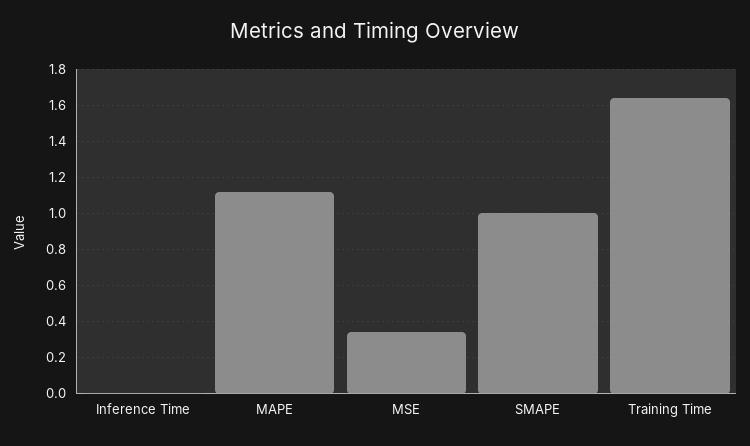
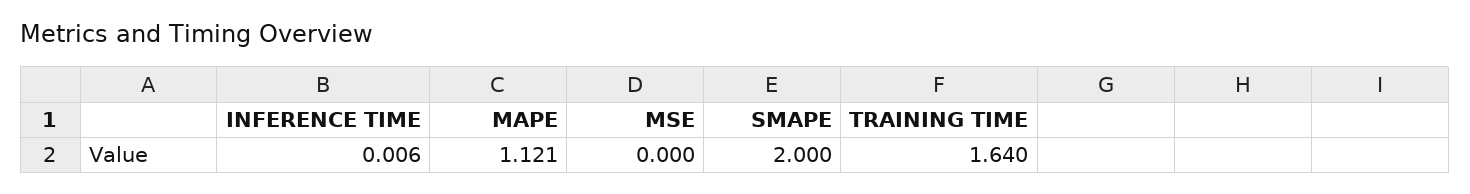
  {
    "Inference Time": 0.006,
    "MAPE": 1.121,
-   "MSE": 0.35,
+   "MSE": 0,
-   "SMAPE": 1,
+   "SMAPE": 2,
    "Training Time": 1.64
  }

